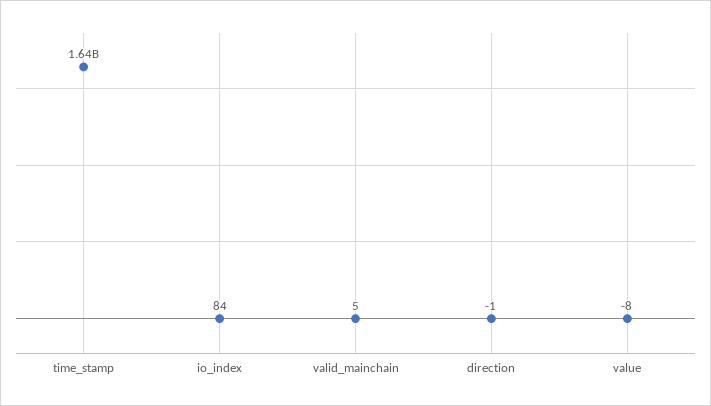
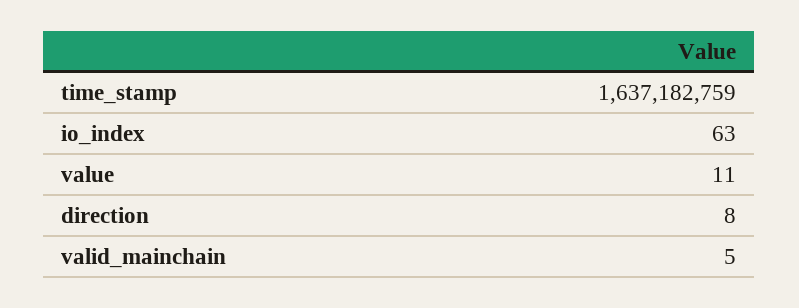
  {
    "time_stamp": 1637182759,
-   "io_index": 84,
+   "io_index": 63,
    "valid_mainchain": 5,
-   "direction": -1,
+   "direction": 8,
-   "value": -8
+   "value": 11
  }

